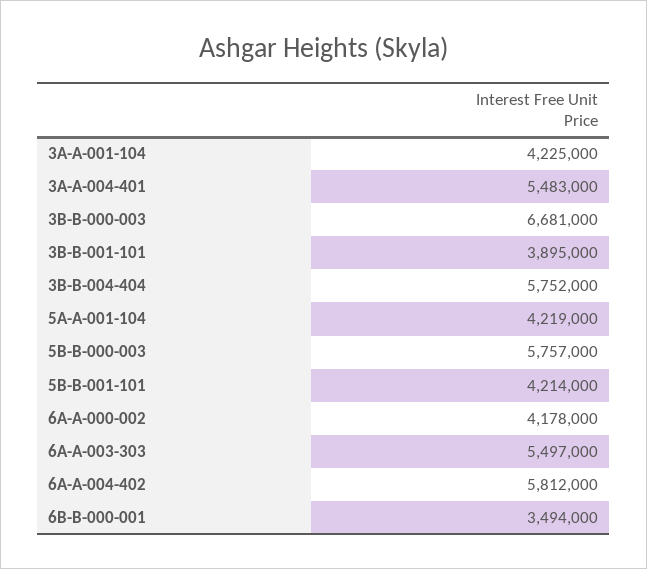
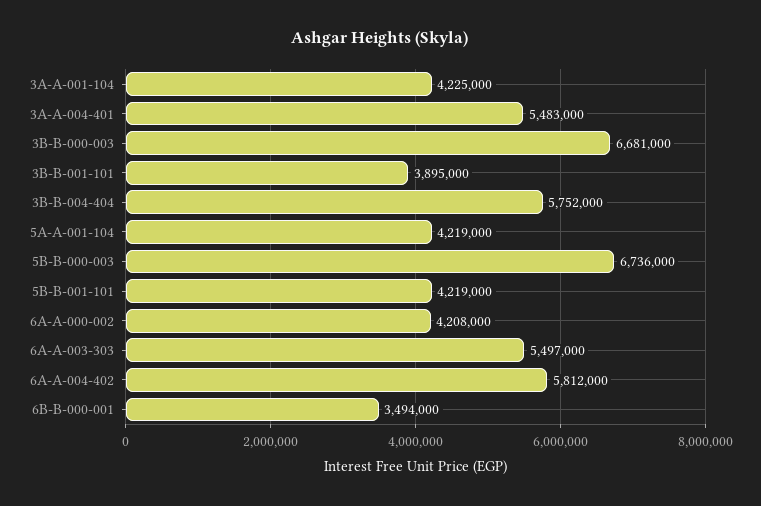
  {
    "3A-A-001-104": 4225000,
    "3A-A-004-401": 5483000,
    "3B-B-000-003": 6681000,
    "3B-B-001-101": 3895000,
    "3B-B-004-404": 5752000,
    "5A-A-001-104": 4219000,
-   "5B-B-000-003": 5757000,
+   "5B-B-000-003": 6736000,
-   "5B-B-001-101": 4214000,
+   "5B-B-001-101": 4219000,
-   "6A-A-000-002": 4178000,
+   "6A-A-000-002": 4208000,
    "6A-A-003-303": 5497000,
    "6A-A-004-402": 5812000,
    "6B-B-000-001": 3494000
  }

